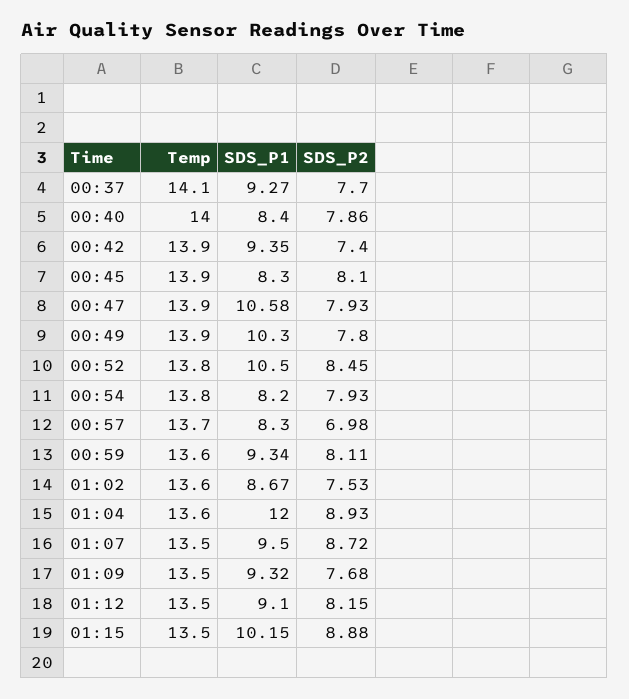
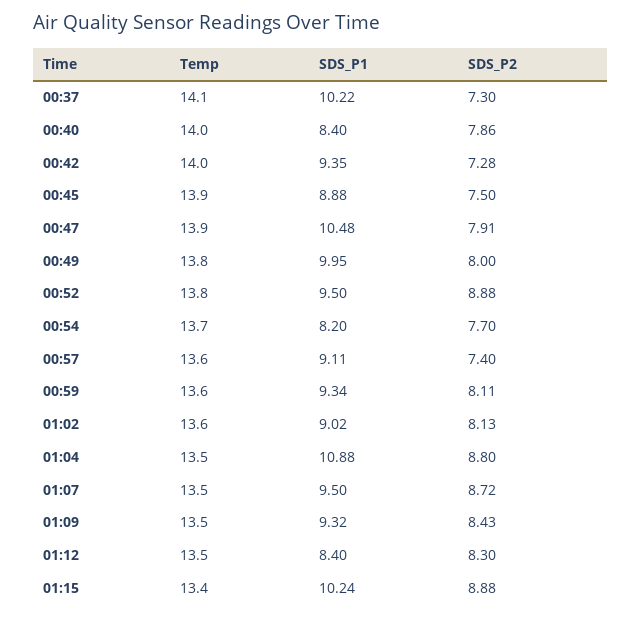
  {
    "Temp": {
      "00:37": 14.1,
      "00:40": 14,
-     "00:42": 13.9,
+     "00:42": 14,
      "00:45": 13.9,
      "00:47": 13.9,
-     "00:49": 13.9,
+     "00:49": 13.8,
      "00:52": 13.8,
-     "00:54": 13.8,
+     "00:54": 13.7,
-     "00:57": 13.7,
+     "00:57": 13.6,
      "00:59": 13.6,
      "01:02": 13.6,
-     "01:04": 13.6,
+     "01:04": 13.5,
      "01:07": 13.5,
      "01:09": 13.5,
      "01:12": 13.5,
-     "01:15": 13.5
+     "01:15": 13.4
    },
    "SDS_P1": {
-     "00:37": 9.27,
+     "00:37": 10.22,
      "00:40": 8.4,
      "00:42": 9.35,
-     "00:45": 8.3,
+     "00:45": 8.88,
-     "00:47": 10.58,
+     "00:47": 10.48,
-     "00:49": 10.3,
+     "00:49": 9.95,
-     "00:52": 10.5,
+     "00:52": 9.5,
      "00:54": 8.2,
-     "00:57": 8.3,
+     "00:57": 9.11,
      "00:59": 9.34,
-     "01:02": 8.67,
+     "01:02": 9.02,
-     "01:04": 12,
+     "01:04": 10.88,
      "01:07": 9.5,
      "01:09": 9.32,
-     "01:12": 9.1,
+     "01:12": 8.4,
-     "01:15": 10.15
+     "01:15": 10.24
    },
    "SDS_P2": {
-     "00:37": 7.7,
+     "00:37": 7.3,
      "00:40": 7.86,
-     "00:42": 7.4,
+     "00:42": 7.28,
-     "00:45": 8.1,
+     "00:45": 7.5,
-     "00:47": 7.93,
+     "00:47": 7.91,
-     "00:49": 7.8,
+     "00:49": 8,
-     "00:52": 8.45,
+     "00:52": 8.88,
-     "00:54": 7.93,
+     "00:54": 7.7,
-     "00:57": 6.98,
+     "00:57": 7.4,
      "00:59": 8.11,
-     "01:02": 7.53,
+     "01:02": 8.13,
-     "01:04": 8.93,
+     "01:04": 8.8,
      "01:07": 8.72,
-     "01:09": 7.68,
+     "01:09": 8.43,
-     "01:12": 8.15,
+     "01:12": 8.3,
      "01:15": 8.88
    }
  }

